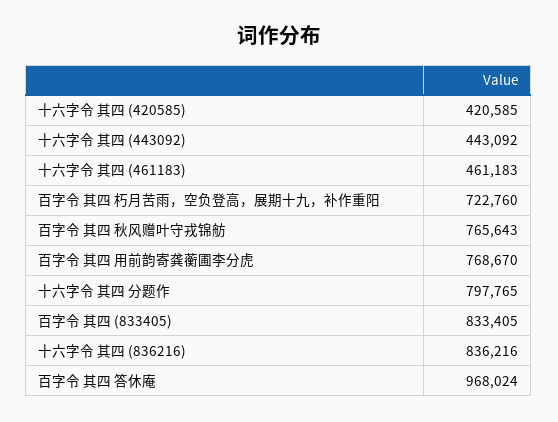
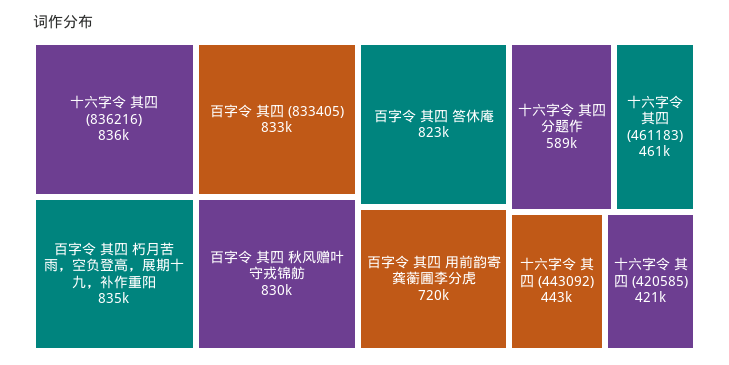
  {
    "十六字令 其四 (420585)": 420585,
    "十六字令 其四 (443092)": 443092,
    "十六字令 其四 (461183)": 461183,
-   "百字令 其四 朽月苦雨，空负登高，展期十九，补作重阳": 722760,
+   "百字令 其四 朽月苦雨，空负登高，展期十九，补作重阳": 835000,
-   "百字令 其四 秋风赠叶守戎锦舫": 765643,
+   "百字令 其四 秋风赠叶守戎锦舫": 830000,
-   "百字令 其四 用前韵寄龚蘅圃李分虎": 768670,
+   "百字令 其四 用前韵寄龚蘅圃李分虎": 720000,
-   "十六字令 其四 分题作": 797765,
+   "十六字令 其四 分题作": 589000,
    "百字令 其四 (833405)": 833405,
    "十六字令 其四 (836216)": 836216,
-   "百字令 其四 答休庵": 968024
+   "百字令 其四 答休庵": 823000
  }

